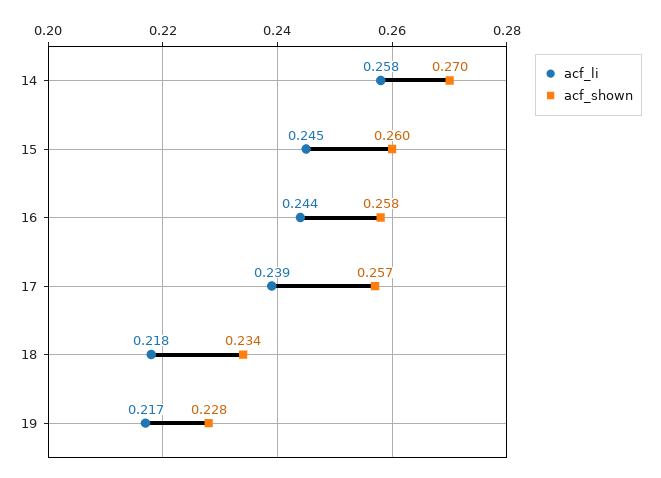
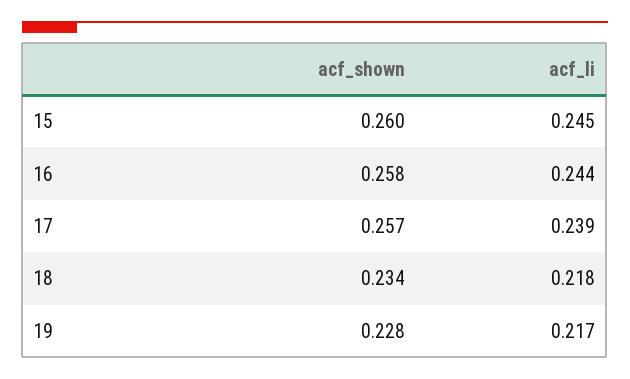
  {
    "acf_li": {
-     "14": 0.258,
      "15": 0.245,
      "16": 0.244,
      "17": 0.239,
      "18": 0.218,
      "19": 0.217
    },
    "acf_shown": {
-     "14": 0.27,
      "15": 0.26,
      "16": 0.258,
      "17": 0.257,
      "18": 0.234,
      "19": 0.228
    }
  }

